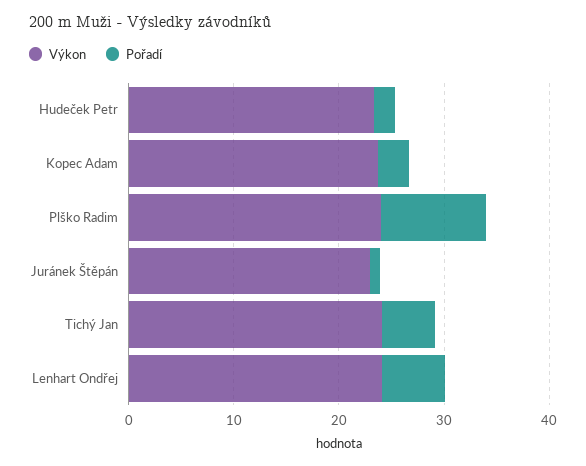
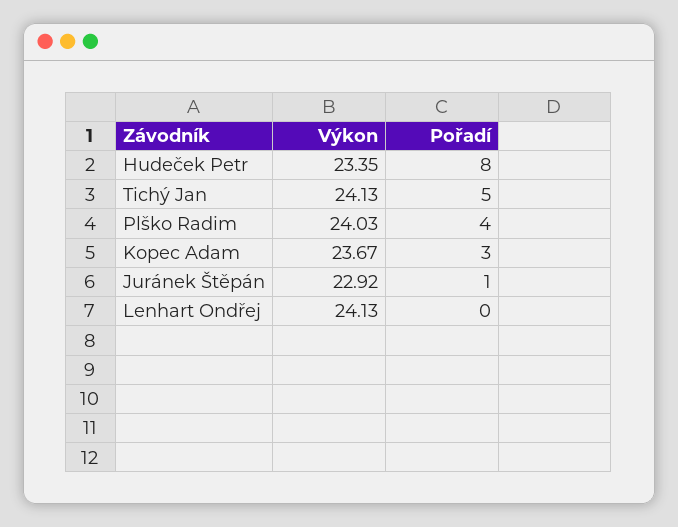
  {
    "Výkon": {
      "Hudeček Petr": 23.35,
      "Kopec Adam": 23.67,
      "Plško Radim": 24.03,
      "Juránek Štěpán": 22.92,
      "Tichý Jan": 24.13,
      "Lenhart Ondřej": 24.13
    },
    "Pořadí": {
-     "Hudeček Petr": 2,
+     "Hudeček Petr": 8,
      "Kopec Adam": 3,
-     "Plško Radim": 10,
+     "Plško Radim": 4,
      "Juránek Štěpán": 1,
      "Tichý Jan": 5,
-     "Lenhart Ondřej": 6
+     "Lenhart Ondřej": 0
    }
  }

